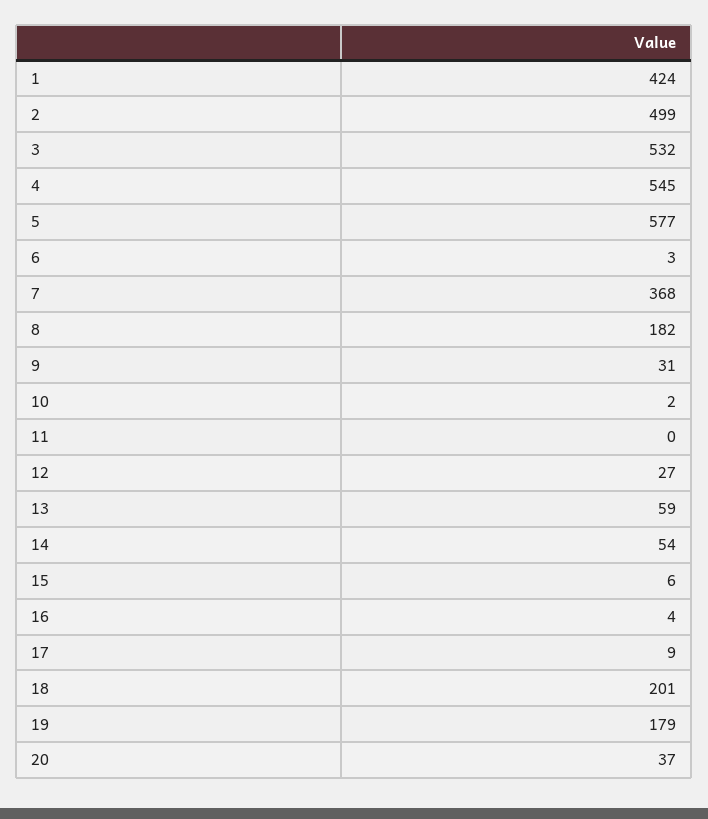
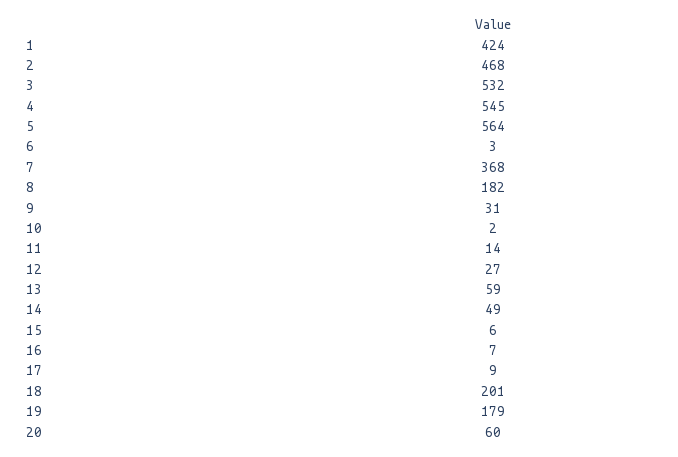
  {
    "1": 424,
-   "2": 499,
+   "2": 468,
    "3": 532,
    "4": 545,
-   "5": 577,
+   "5": 564,
    "6": 3,
    "7": 368,
    "8": 182,
    "9": 31,
    "10": 2,
-   "11": 0,
+   "11": 14,
    "12": 27,
    "13": 59,
-   "14": 54,
+   "14": 49,
    "15": 6,
-   "16": 4,
+   "16": 7,
    "17": 9,
    "18": 201,
    "19": 179,
-   "20": 37
+   "20": 60
  }

